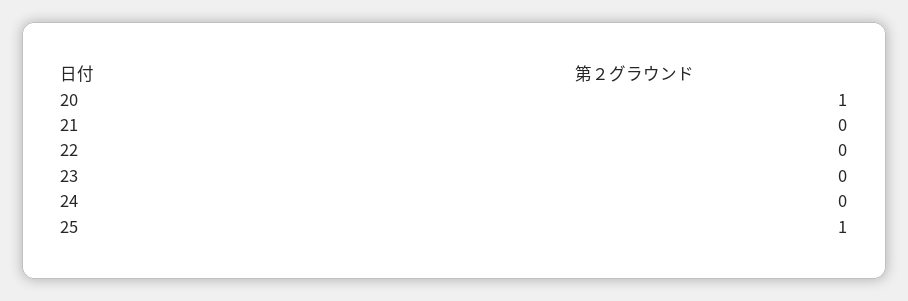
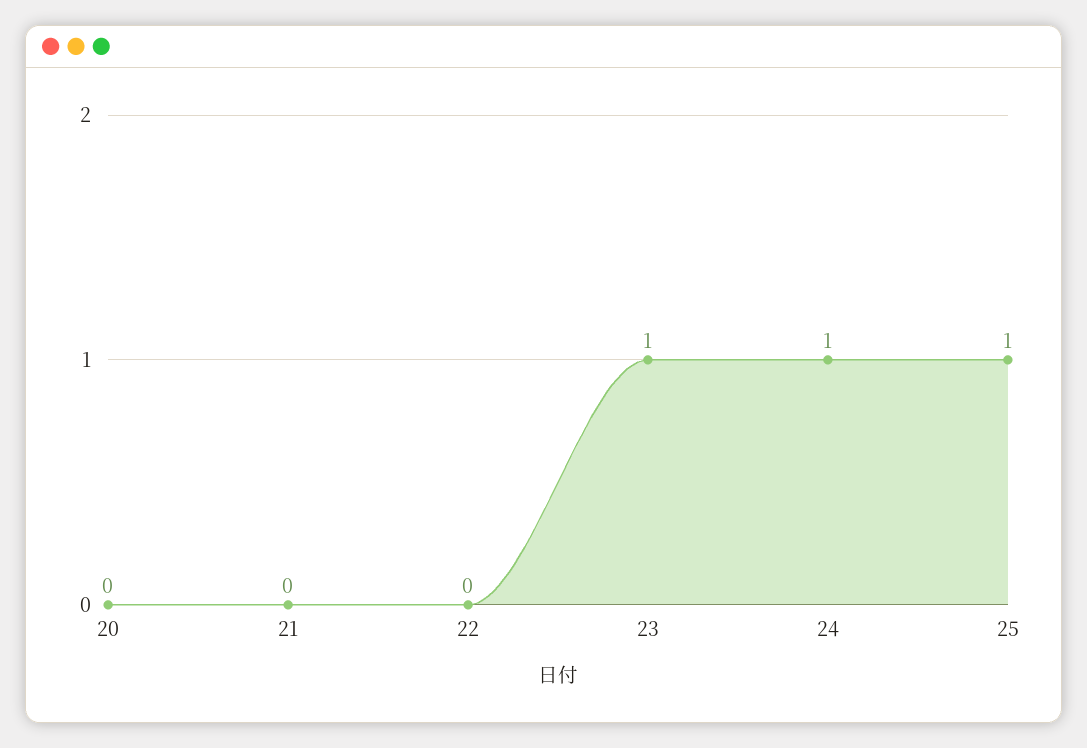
  {
-   "20": 1,
+   "20": 0,
    "21": 0,
    "22": 0,
-   "23": 0,
+   "23": 1,
-   "24": 0,
+   "24": 1,
    "25": 1
  }

